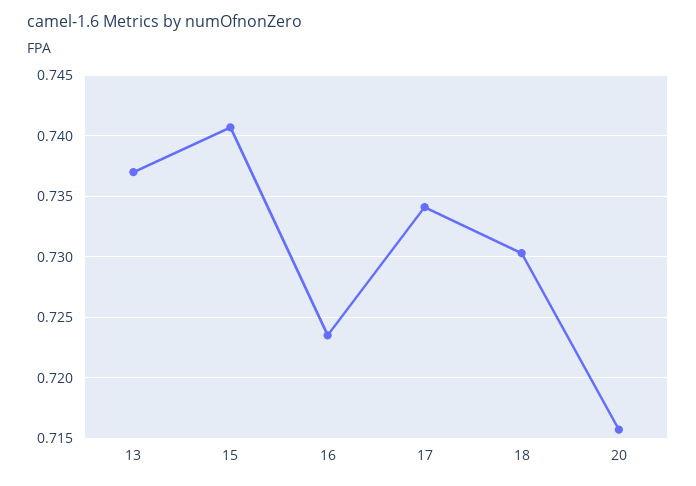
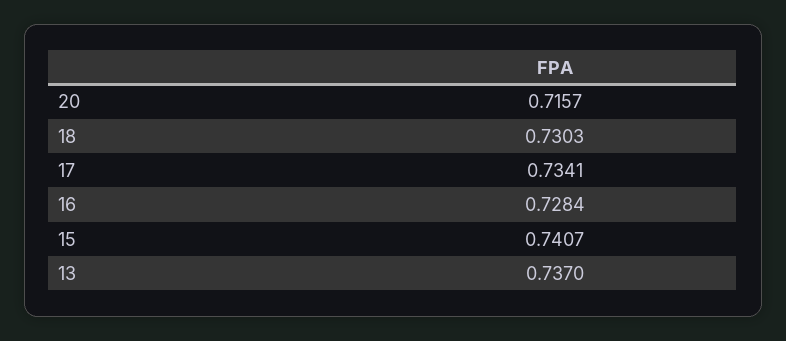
  {
    "13": 0.737,
    "15": 0.7407,
-   "16": 0.7235,
+   "16": 0.7284,
    "17": 0.7341,
    "18": 0.7303,
    "20": 0.7157
  }

